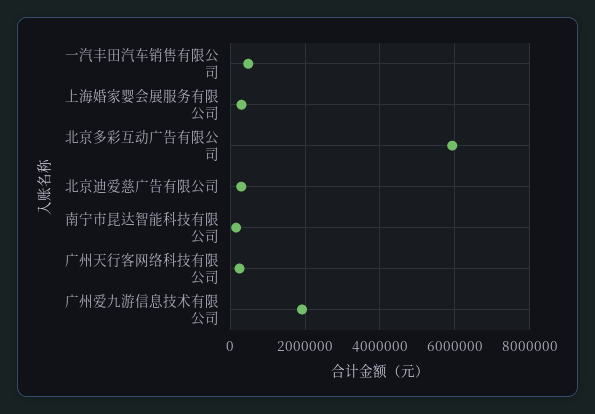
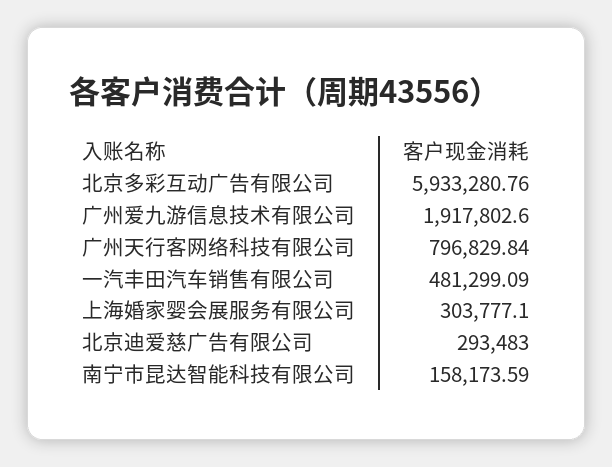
  {
    "一汽丰田汽车销售有限公司": 481299.09,
    "上海婚家婴会展服务有限公司": 303777.1,
    "北京多彩互动广告有限公司": 5933280.76,
    "北京迪爱慈广告有限公司": 293483,
    "南宁市昆达智能科技有限公司": 158173.59,
-   "广州天行客网络科技有限公司": 200000,
+   "广州天行客网络科技有限公司": 796829.84,
    "广州爱九游信息技术有限公司": 1917802.6
  }

